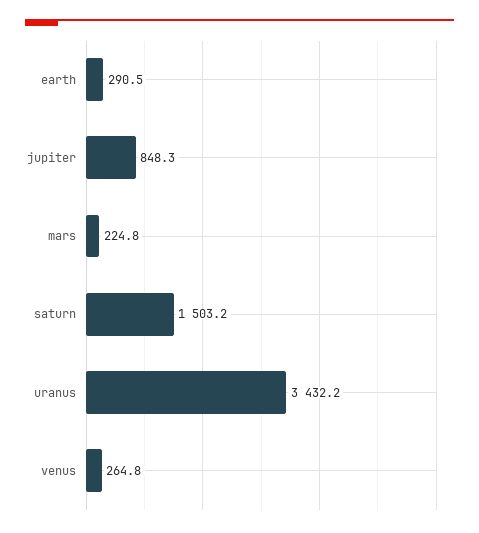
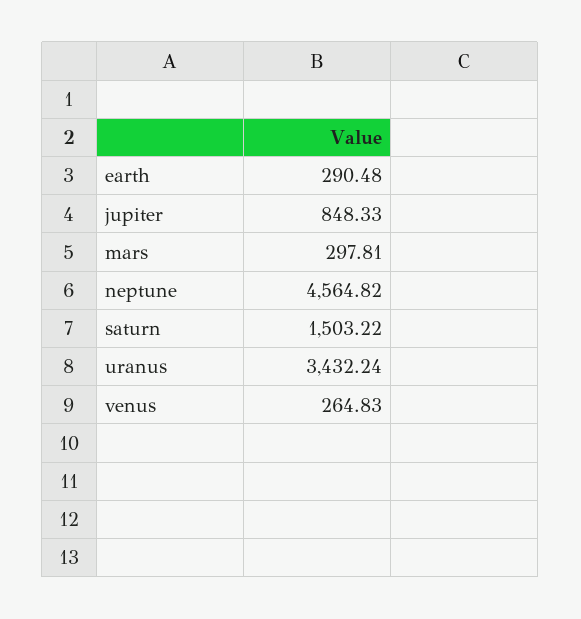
  {
    "earth": 290.48,
    "jupiter": 848.33,
-   "mars": 224.8,
+   "mars": 297.81,
    "saturn": 1503.22,
    "uranus": 3432.24,
-   "venus": 264.83
+   "venus": 264.83,
+   "neptune": 4564.82
  }

